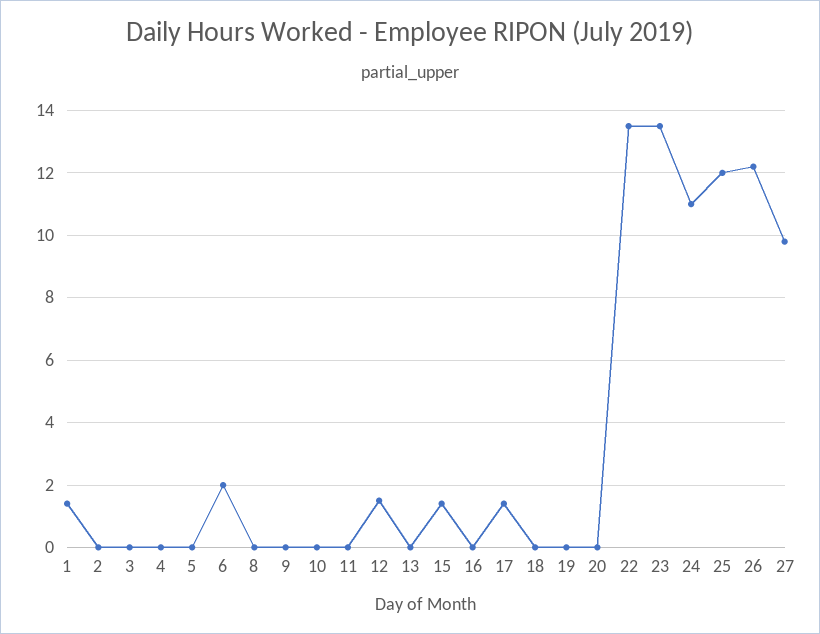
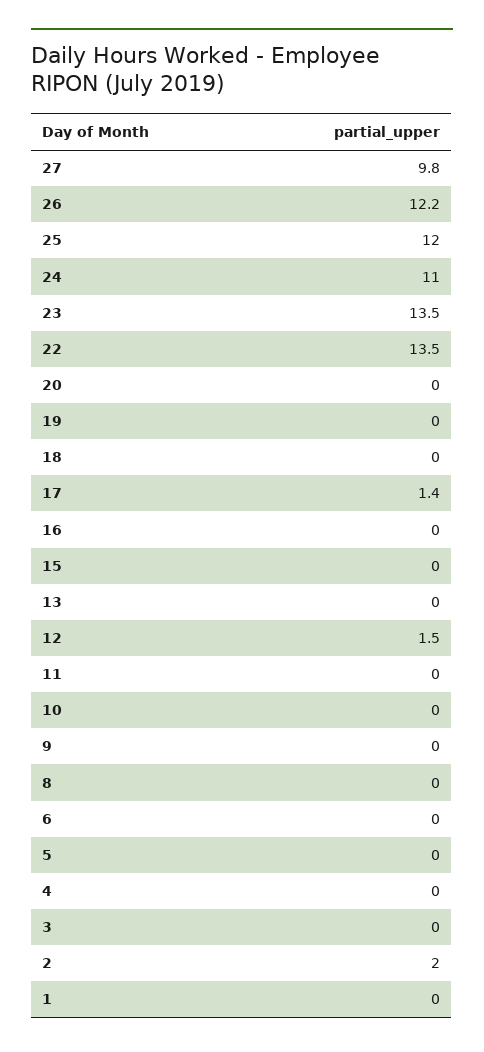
  {
-   "1": 1.5,
+   "1": 0,
-   "2": 0,
+   "2": 2,
    "3": 0,
    "4": 0,
    "5": 0,
-   "6": 2,
+   "6": 0,
    "8": 0,
    "9": 0,
    "10": 0,
    "11": 0,
    "12": 1.5,
    "13": 0,
-   "15": 1.5,
+   "15": 0,
    "16": 0,
    "17": 1.4,
    "18": 0,
    "19": 0,
    "20": 0,
    "22": 13.5,
    "23": 13.5,
    "24": 11,
    "25": 12,
    "26": 12.2,
    "27": 9.8
  }

